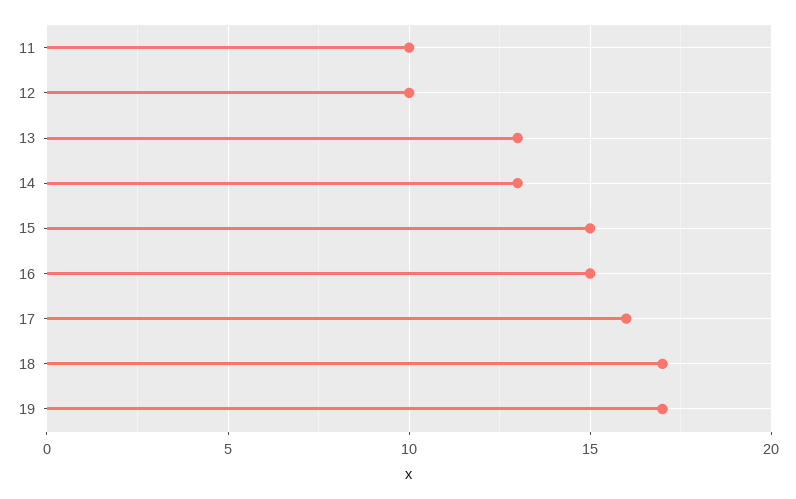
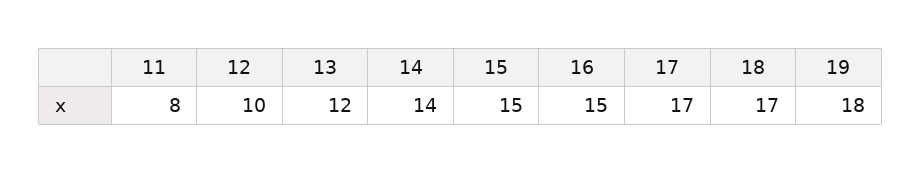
  {
-   "11": 10,
+   "11": 8,
    "12": 10,
-   "13": 13,
+   "13": 12,
-   "14": 13,
+   "14": 14,
    "15": 15,
    "16": 15,
-   "17": 16,
+   "17": 17,
    "18": 17,
-   "19": 17
+   "19": 18
  }

